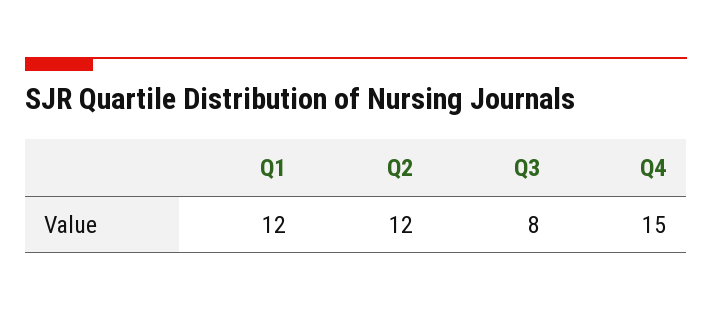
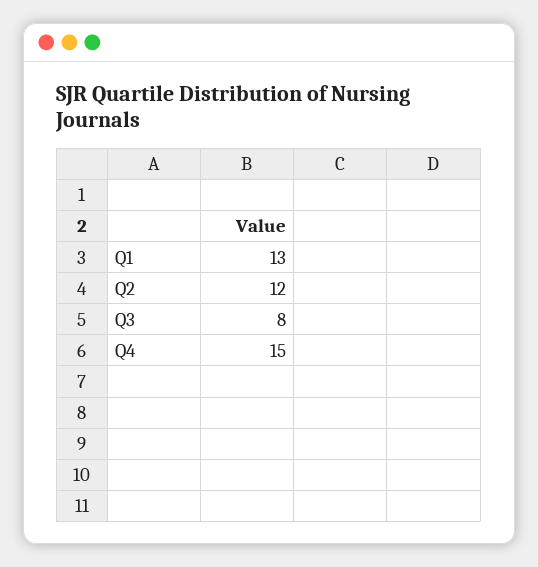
  {
-   "Q1": 12,
+   "Q1": 13,
    "Q2": 12,
    "Q3": 8,
    "Q4": 15
  }

